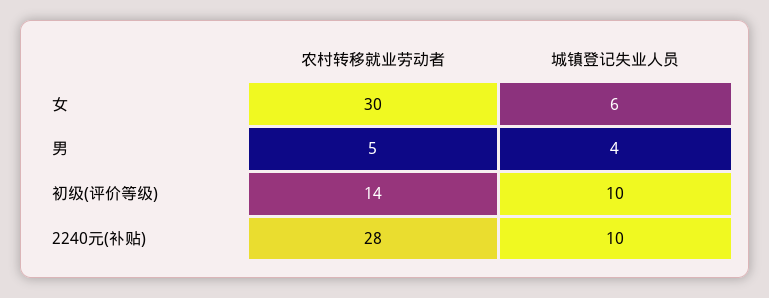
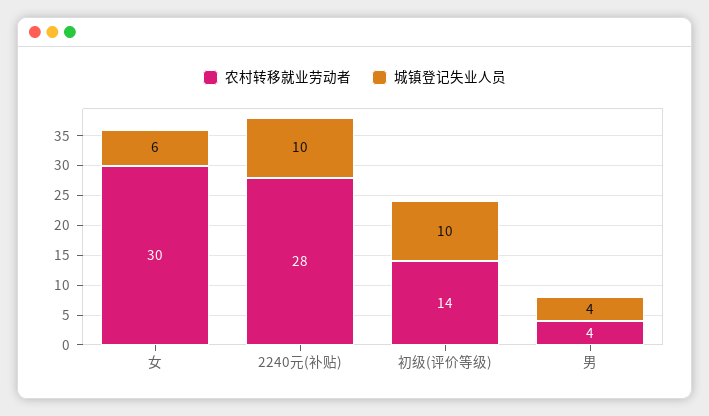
  {
    "农村转移就业劳动者": {
      "女": 30,
-     "男": 5,
+     "男": 4,
      "初级(评价等级)": 14,
      "2240元(补贴)": 28
    },
    "城镇登记失业人员": {
      "女": 6,
      "男": 4,
      "初级(评价等级)": 10,
      "2240元(补贴)": 10
    }
  }

